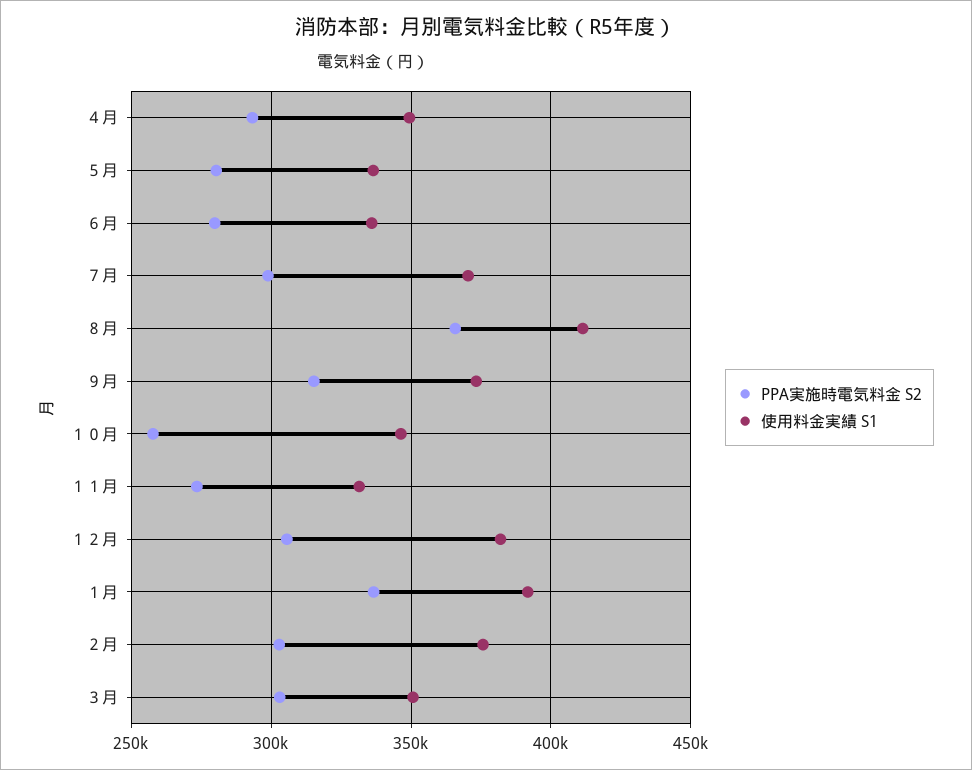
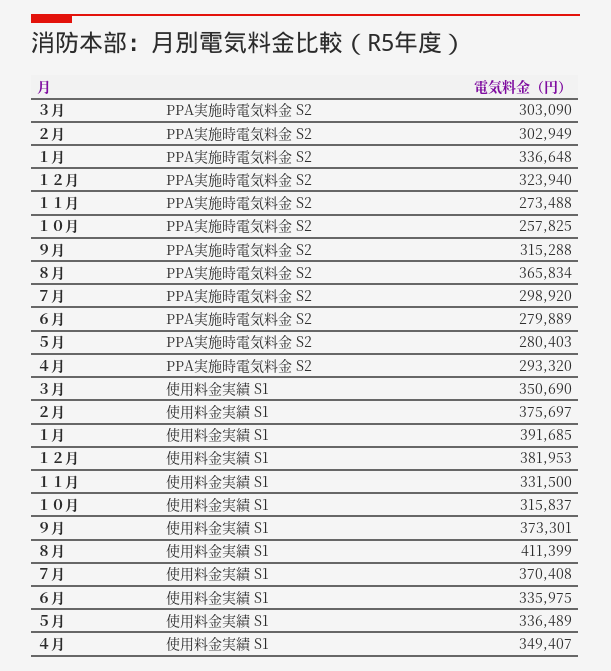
  {
    "PPA実施時電気料金 S2": {
      "４月": 293320,
      "５月": 280403,
      "６月": 279889,
      "７月": 298920,
      "８月": 365834,
      "９月": 315288,
      "１０月": 257825,
      "１１月": 273488,
-     "１２月": 305000,
+     "１２月": 323940,
      "１月": 336648,
      "２月": 302949,
      "３月": 303090
    },
    "使用料金実績 S1": {
      "４月": 349407,
      "５月": 336489,
      "６月": 335975,
      "７月": 370408,
      "８月": 411399,
      "９月": 373301,
-     "１０月": 345000,
+     "１０月": 315837,
      "１１月": 331500,
      "１２月": 381953,
      "１月": 391685,
      "２月": 375697,
      "３月": 350690
    }
  }

